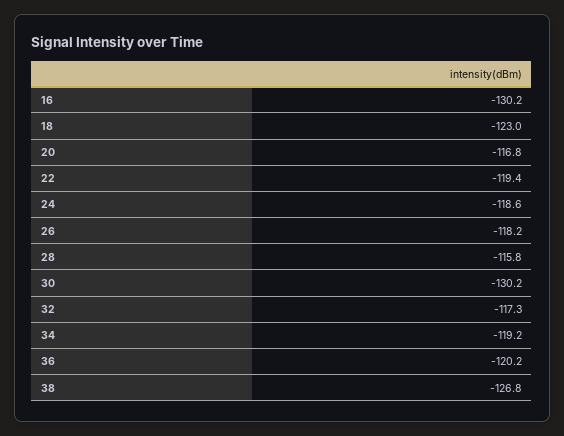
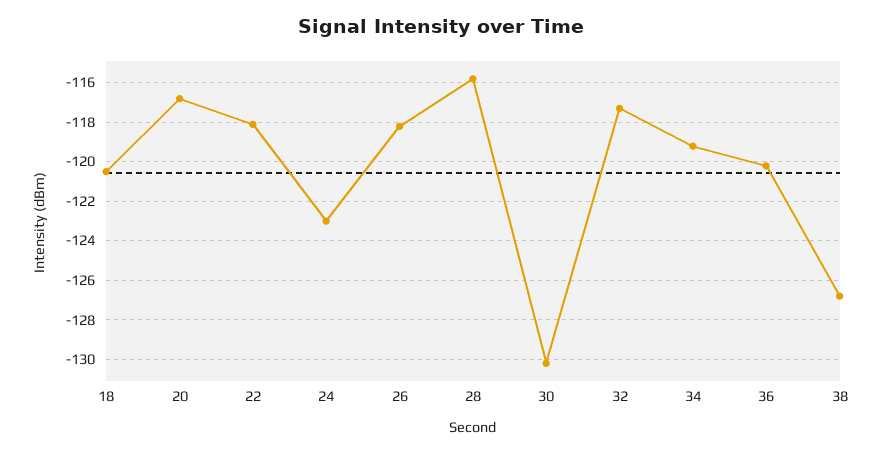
  {
-   "16": -130.2,
-   "18": -123,
+   "18": -120.5,
    "20": -116.8,
-   "22": -119.4,
+   "22": -118,
-   "24": -118.6,
+   "24": -123,
    "26": -118.2,
    "28": -115.8,
    "30": -130.2,
    "32": -117.3,
    "34": -119.2,
    "36": -120.2,
    "38": -126.8
  }

